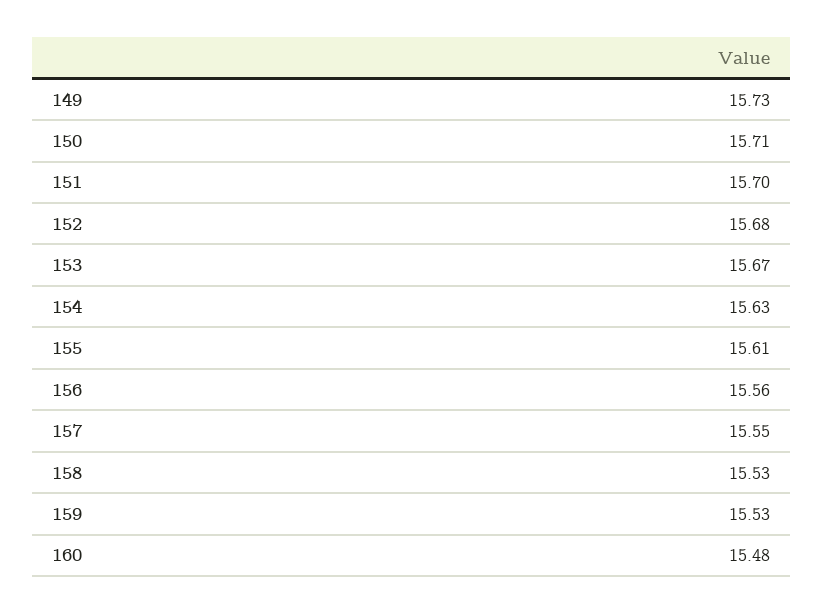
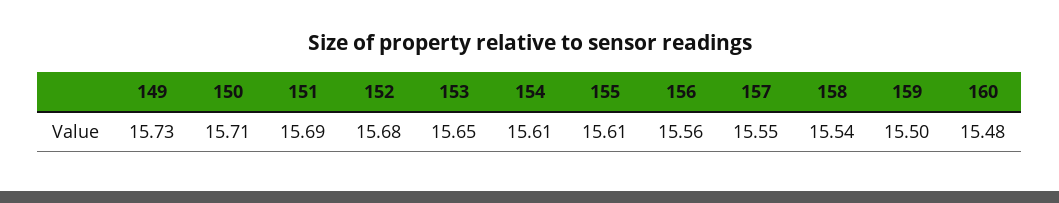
  {
    "149": 15.73,
    "150": 15.71,
-   "151": 15.7,
+   "151": 15.69,
    "152": 15.68,
-   "153": 15.67,
+   "153": 15.65,
-   "154": 15.63,
+   "154": 15.61,
    "155": 15.61,
    "156": 15.56,
    "157": 15.55,
-   "158": 15.53,
+   "158": 15.54,
-   "159": 15.53,
+   "159": 15.5,
    "160": 15.48
  }

